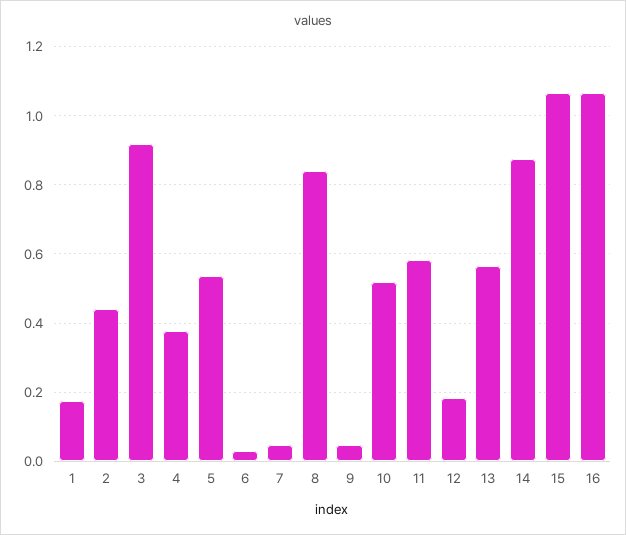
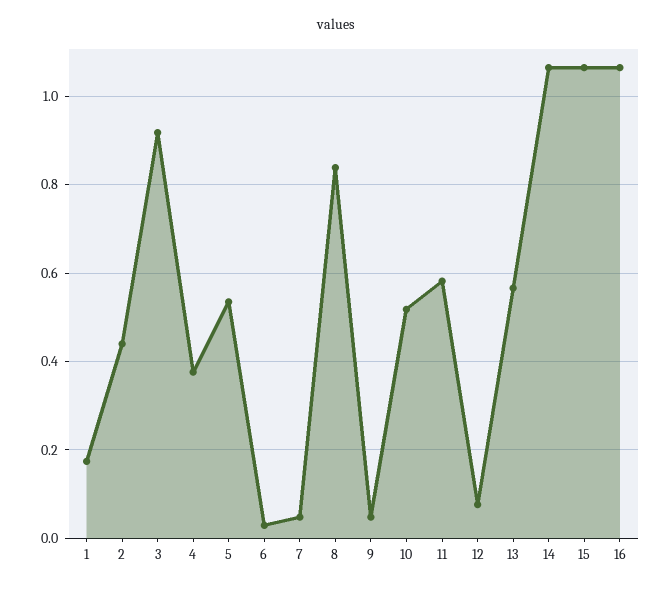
  {
    "1": 0.18,
    "2": 0.44,
    "3": 0.92,
    "4": 0.38,
    "5": 0.54,
    "6": 0.02,
    "7": 0.04,
    "8": 0.84,
    "9": 0.04,
    "10": 0.52,
    "11": 0.58,
-   "12": 0.18,
+   "12": 0.08,
    "13": 0.56,
-   "14": 0.88,
+   "14": 1.06,
    "15": 1.06,
    "16": 1.06
  }

